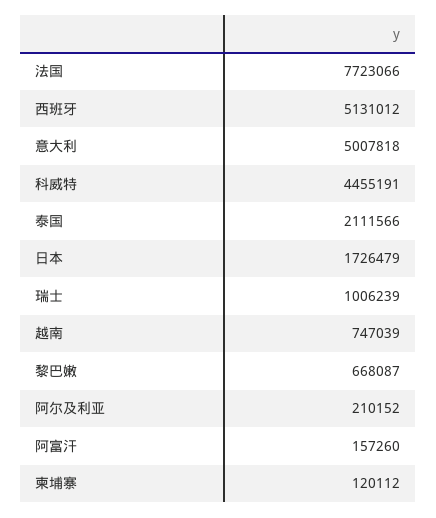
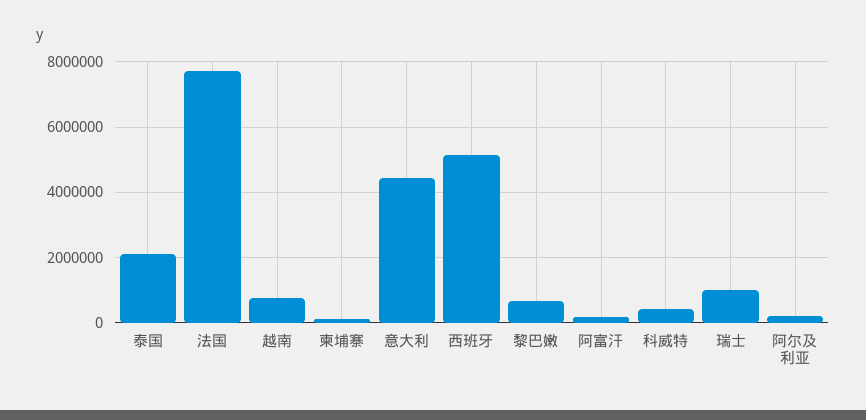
  {
    "法国": 7723066,
    "西班牙": 5131012,
-   "意大利": 5007818,
+   "意大利": 4400000,
-   "科威特": 4455191,
+   "科威特": 400000,
    "泰国": 2111566,
-   "日本": 1726479,
    "瑞士": 1006239,
    "越南": 747039,
    "黎巴嫩": 668087,
    "阿尔及利亚": 210152,
    "阿富汗": 157260,
    "柬埔寨": 120112
  }

